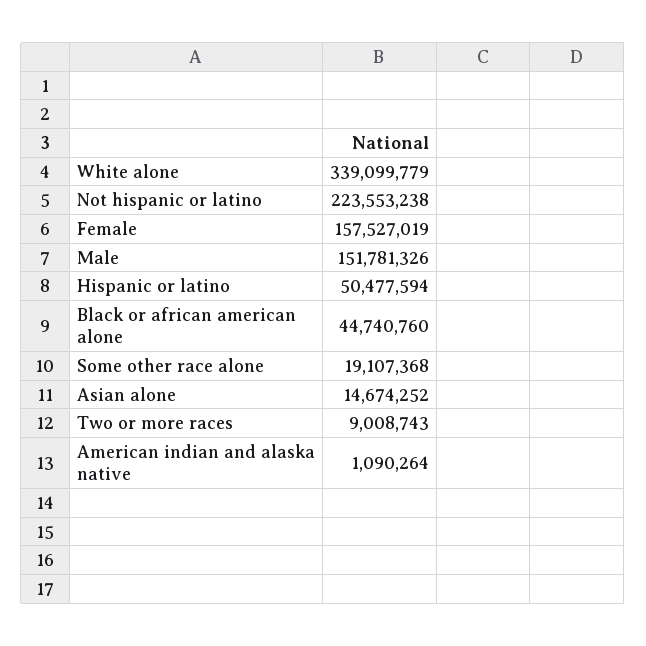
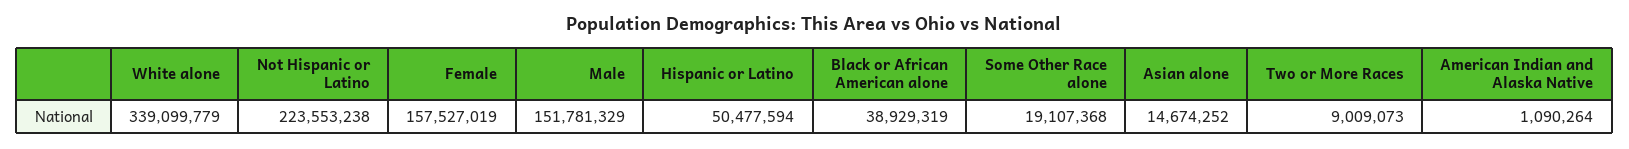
  {
    "White alone": 339099779,
    "Not hispanic or latino": 223553238,
    "Female": 157527019,
-   "Male": 151781326,
+   "Male": 151781329,
    "Hispanic or latino": 50477594,
-   "Black or african american alone": 44740760,
+   "Black or african american alone": 38929319,
    "Some other race alone": 19107368,
    "Asian alone": 14674252,
-   "Two or more races": 9008743,
+   "Two or more races": 9009073,
    "American indian and alaska native": 1090264
  }

